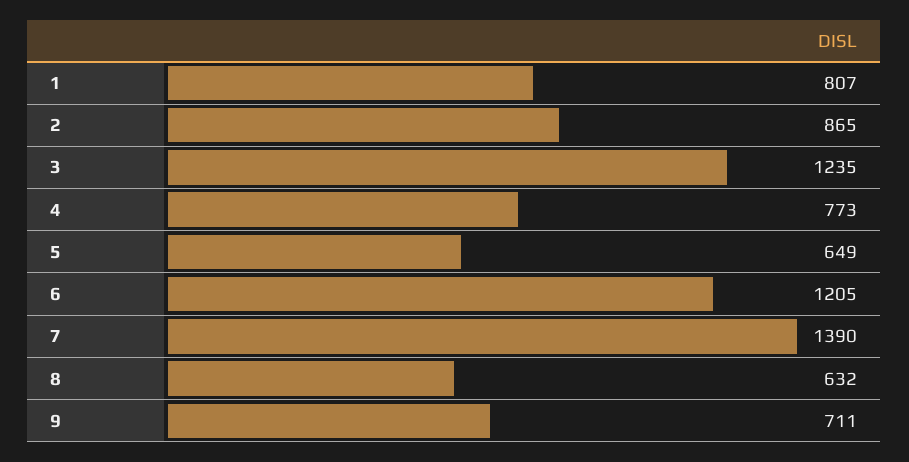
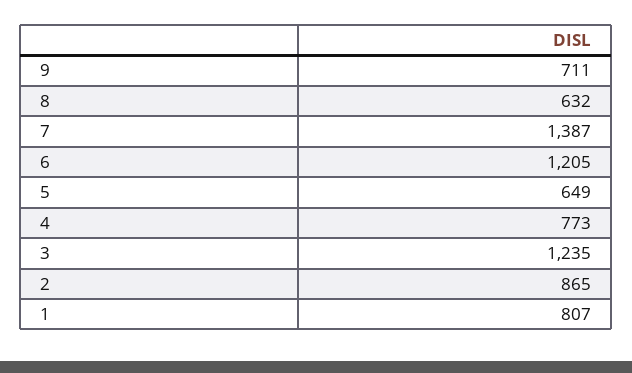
  {
    "1": 807,
    "2": 865,
    "3": 1235,
    "4": 773,
    "5": 649,
    "6": 1205,
-   "7": 1390,
+   "7": 1387,
    "8": 632,
    "9": 711
  }

